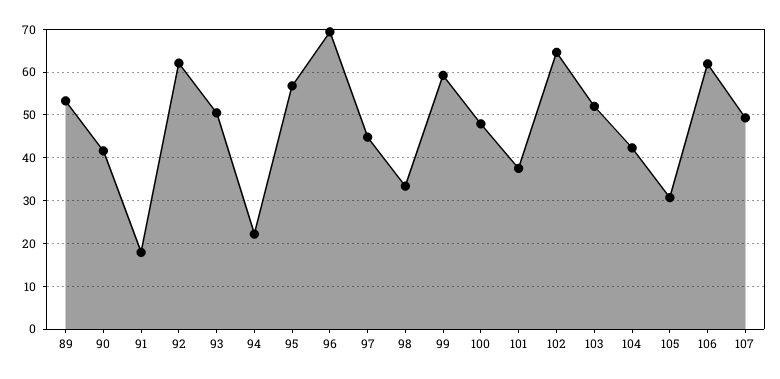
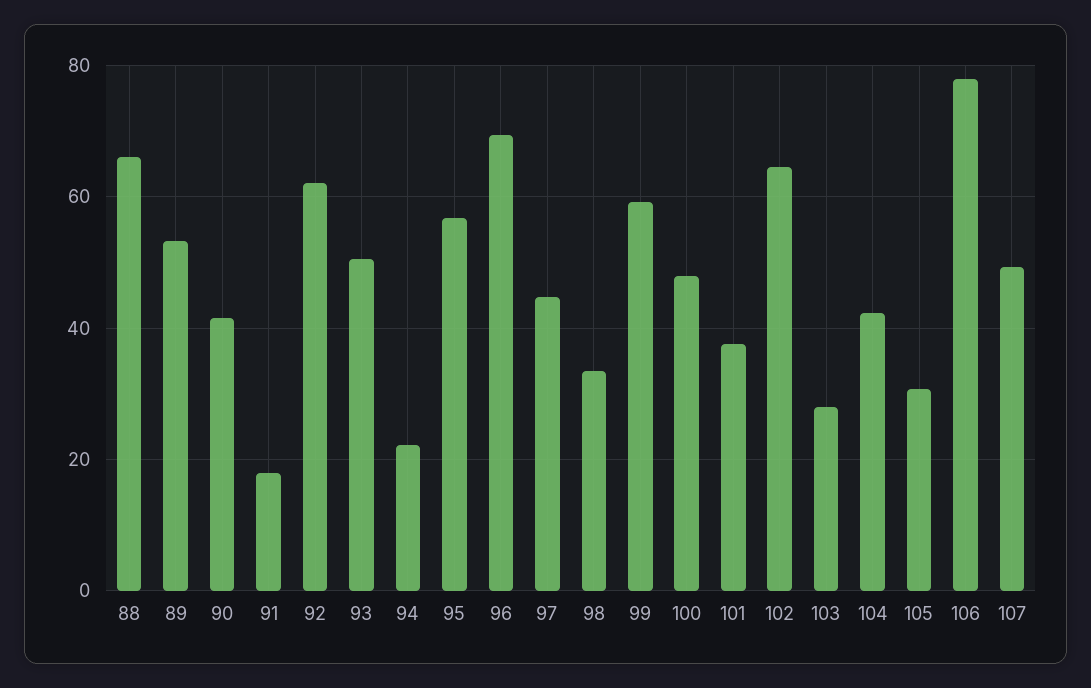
  {
    "89": 54,
    "90": 42,
    "91": 18,
    "92": 62,
    "93": 50,
    "94": 22,
    "95": 56,
    "96": 70,
    "97": 44,
    "98": 34,
    "99": 60,
    "100": 48,
    "101": 38,
    "102": 64,
-   "103": 52,
+   "103": 28,
    "104": 42,
    "105": 30,
-   "106": 62,
+   "106": 78,
-   "107": 50
+   "107": 50,
+   "88": 66
  }

